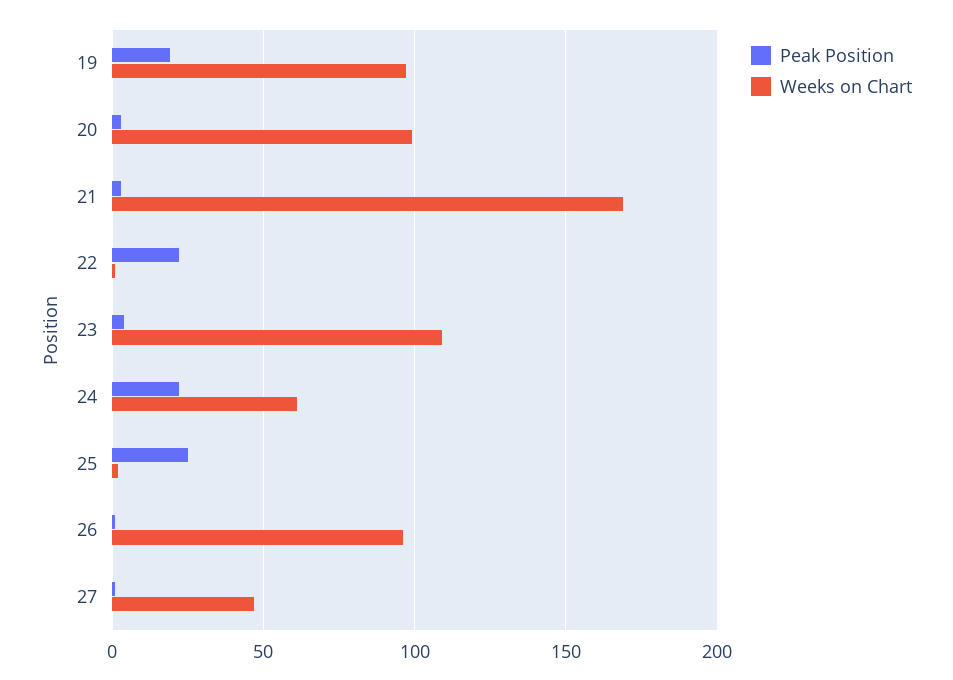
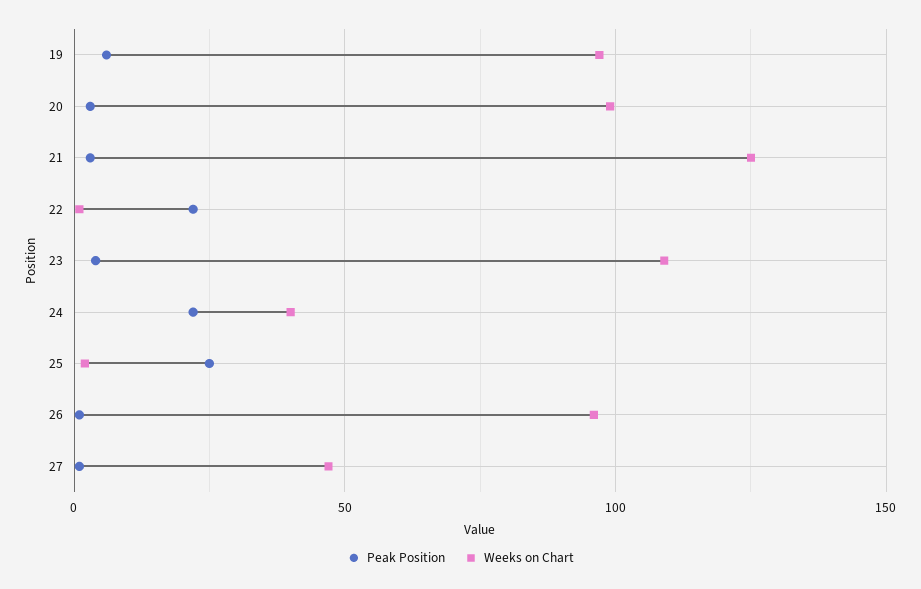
  {
    "Peak Position": {
-     "19": 20,
+     "19": 5,
      "20": 5,
      "21": 5,
      "22": 20,
      "23": 5,
      "24": 20,
      "25": 25,
      "26": 0,
      "27": 0
    },
    "Weeks on Chart": {
      "19": 95,
      "20": 100,
-     "21": 170,
+     "21": 125,
      "22": 0,
      "23": 110,
-     "24": 60,
+     "24": 40,
      "25": 0,
      "26": 95,
      "27": 45
    }
  }

